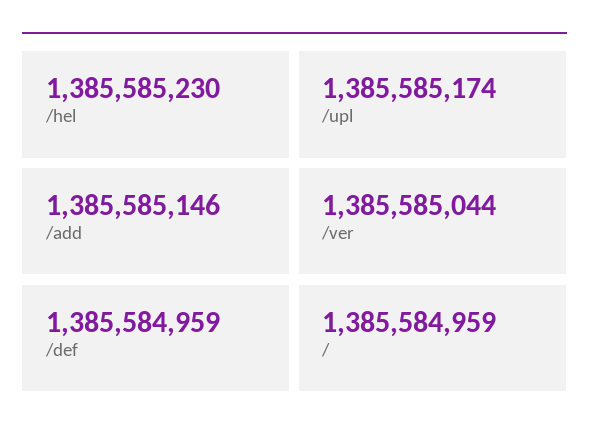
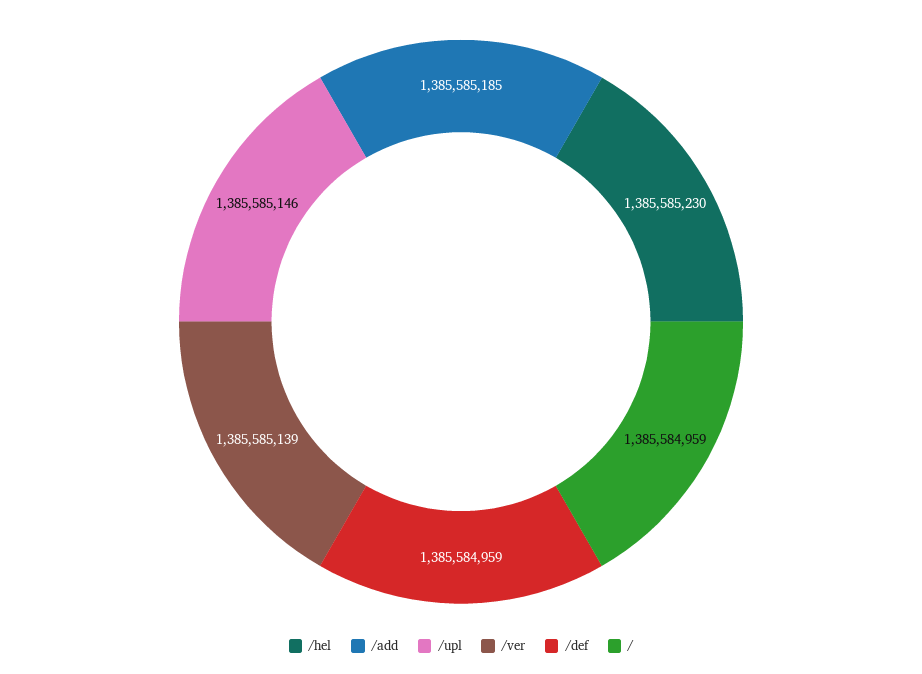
  {
    "/hel": 1385585230,
-   "/upl": 1385585174,
+   "/upl": 1385585146,
-   "/add": 1385585146,
+   "/add": 1385585185,
-   "/ver": 1385585044,
+   "/ver": 1385585139,
    "/def": 1385584959,
    "/": 1385584959
  }

